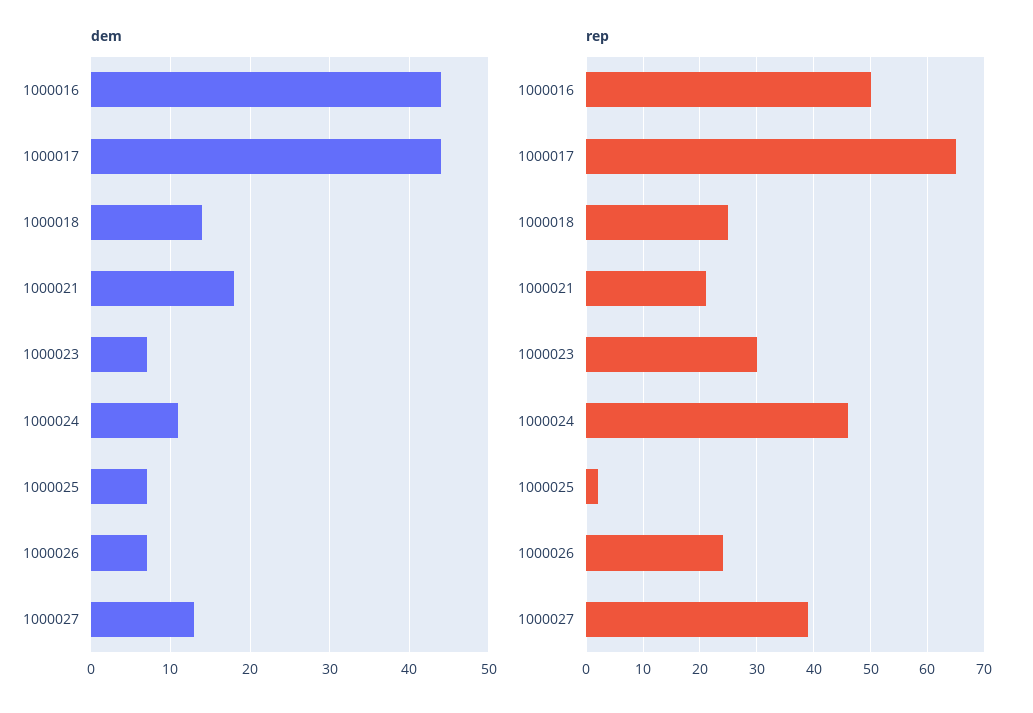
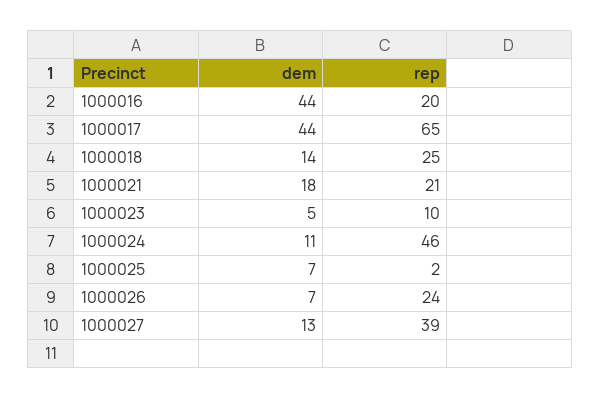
  {
    "dem": {
      "1000016": 44,
      "1000017": 44,
      "1000018": 14,
      "1000021": 18,
-     "1000023": 7,
+     "1000023": 5,
      "1000024": 11,
      "1000025": 7,
      "1000026": 7,
      "1000027": 13
    },
    "rep": {
-     "1000016": 50,
+     "1000016": 20,
      "1000017": 65,
      "1000018": 25,
      "1000021": 21,
-     "1000023": 30,
+     "1000023": 10,
      "1000024": 46,
      "1000025": 2,
      "1000026": 24,
      "1000027": 39
    }
  }

